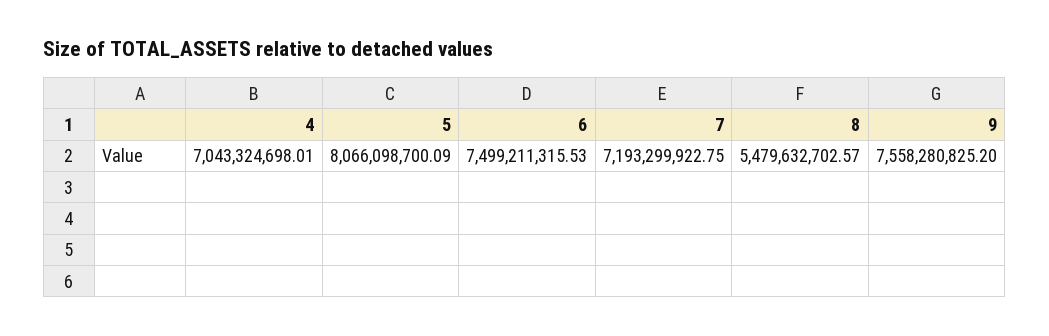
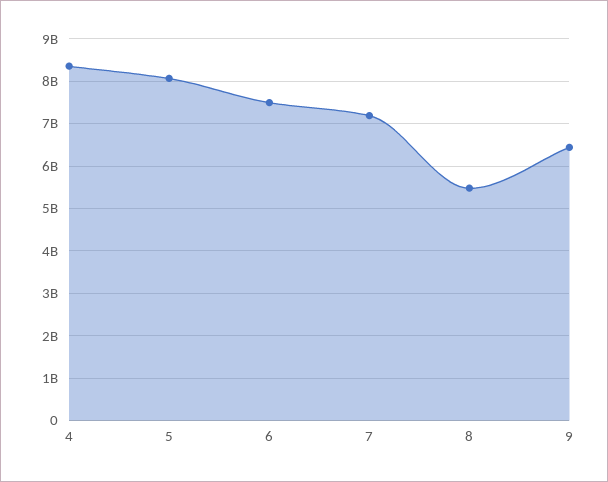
  {
-   "4": 7043324698.01,
+   "4": 8400000000,
    "5": 8066098700.09,
    "6": 7499211315.53,
    "7": 7193299922.75,
    "8": 5479632702.57,
-   "9": 7558280825.2
+   "9": 6400000000
  }

